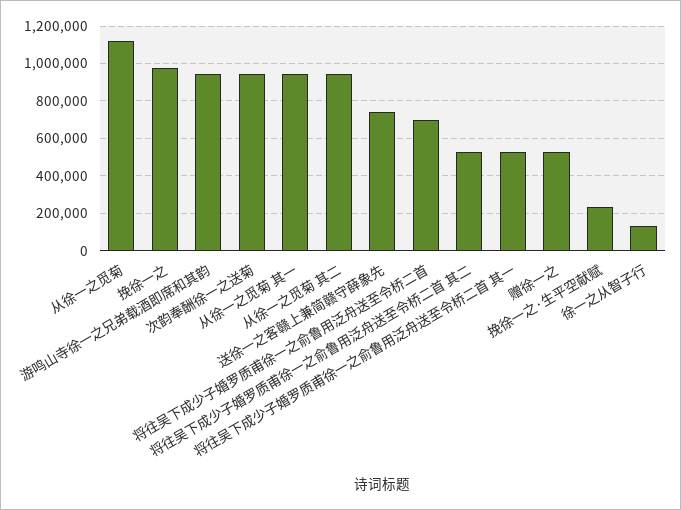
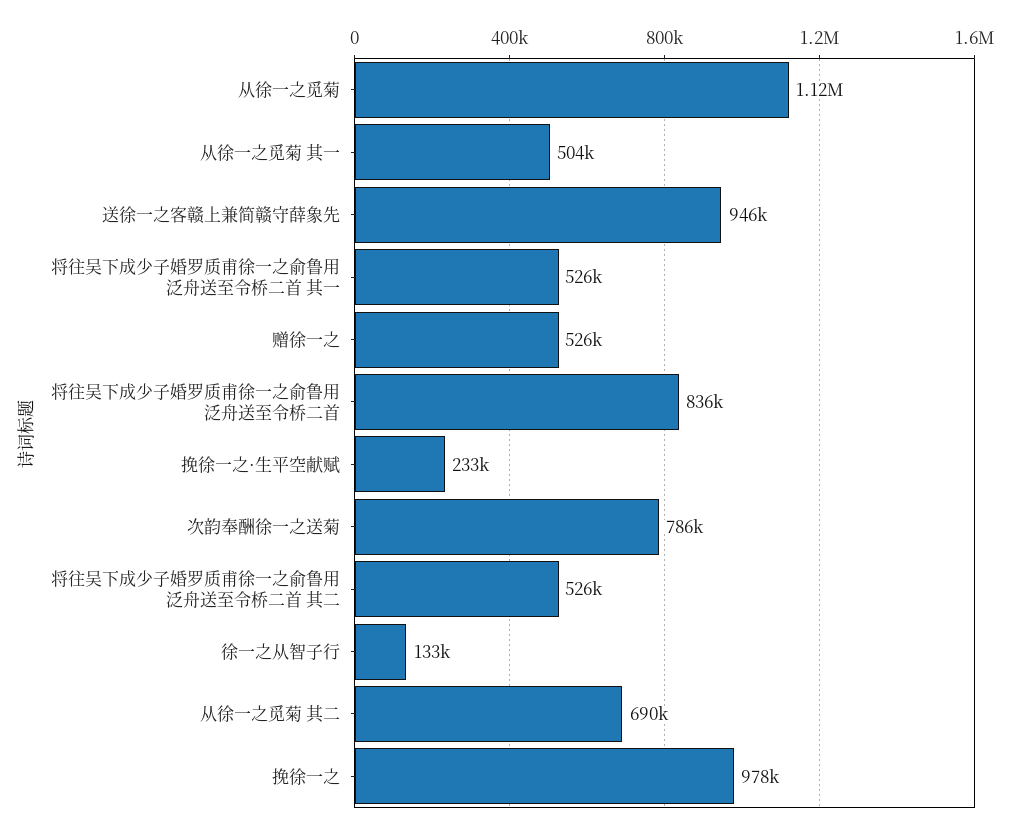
  {
    "从徐一之觅菊": 1120000,
    "挽徐一之": 978000,
-   "游鸣山寺徐一之兄弟载酒即席和其韵": 950000,
-   "次韵奉酬徐一之送菊": 950000,
+   "次韵奉酬徐一之送菊": 786000,
-   "从徐一之觅菊 其一": 950000,
+   "从徐一之觅菊 其一": 504000,
-   "从徐一之觅菊 其二": 950000,
+   "从徐一之觅菊 其二": 690000,
-   "送徐一之客赣上兼简赣守薛象先": 750000,
+   "送徐一之客赣上兼简赣守薛象先": 946000,
-   "将往吴下成少子婚罗质甫徐一之俞鲁用泛舟送至令桥二首": 700000,
+   "将往吴下成少子婚罗质甫徐一之俞鲁用泛舟送至令桥二首": 836000,
    "将往吴下成少子婚罗质甫徐一之俞鲁用泛舟送至令桥二首 其二": 526000,
    "将往吴下成少子婚罗质甫徐一之俞鲁用泛舟送至令桥二首 其一": 526000,
    "赠徐一之": 526000,
    "挽徐一之·生平空献赋": 233000,
    "徐一之从智子行": 133000
  }

